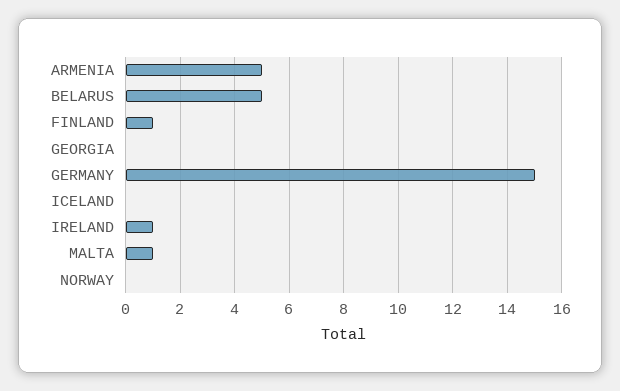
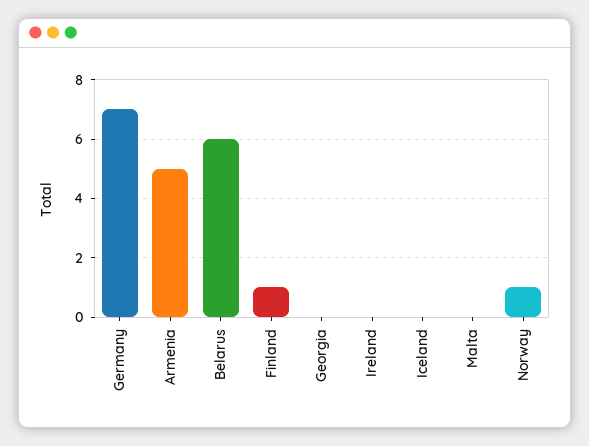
  {
    "ARMENIA": 5,
-   "BELARUS": 5,
+   "BELARUS": 6,
    "FINLAND": 1,
    "GEORGIA": 0,
-   "GERMANY": 15,
+   "GERMANY": 7,
    "ICELAND": 0,
-   "IRELAND": 1,
+   "IRELAND": 0,
-   "MALTA": 1,
+   "MALTA": 0,
-   "NORWAY": 0
+   "NORWAY": 1
  }

